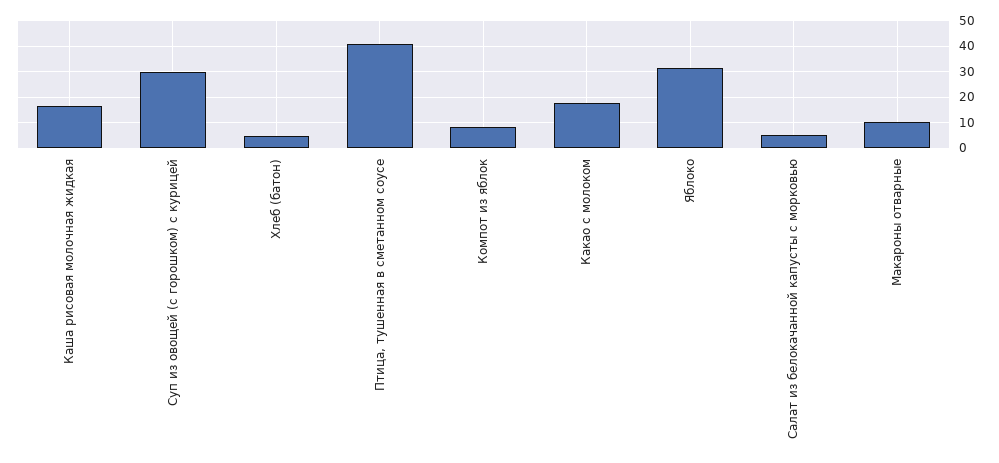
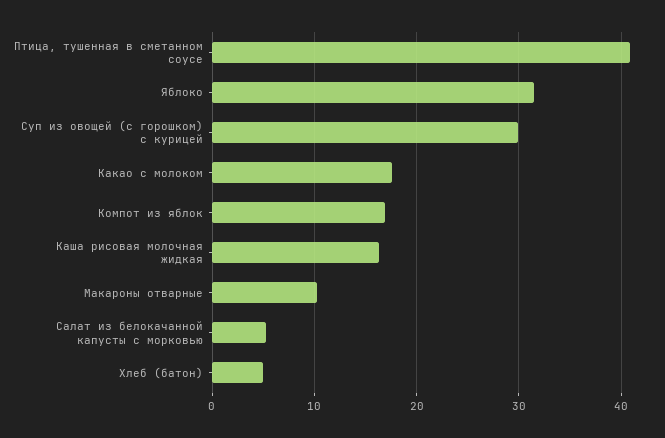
  {
    "Каша рисовая молочная жидкая": 16,
    "Суп из овощей (с горошком) с курицей": 30,
    "Хлеб (батон)": 5,
    "Птица, тушенная в сметанном соусе": 41,
-   "Компот из яблок": 7.5,
+   "Компот из яблок": 17,
    "Какао с молоком": 18,
    "Яблоко": 31,
    "Салат из белокачанной капусты с морковью": 5,
    "Макароны отварные": 10
  }

